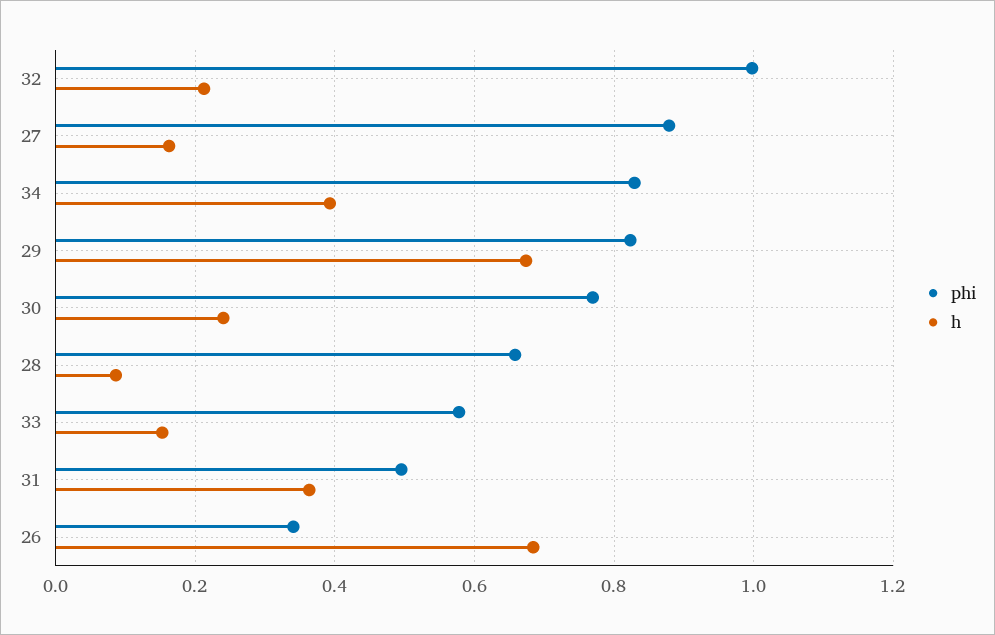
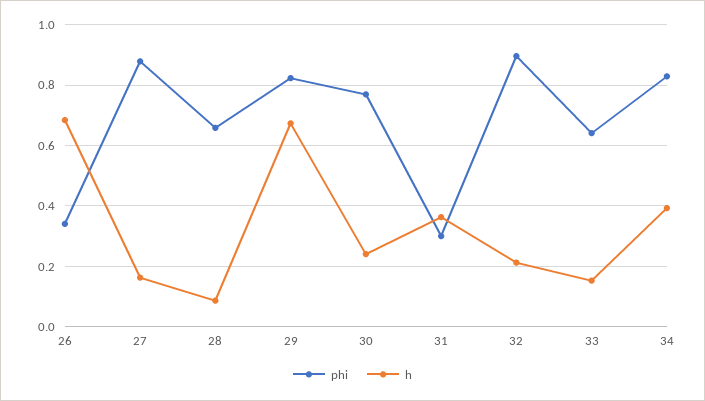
  {
    "phi": {
-     "32": 1,
+     "32": 0.9,
      "27": 0.88,
      "34": 0.82,
      "29": 0.82,
      "30": 0.76,
      "28": 0.66,
-     "33": 0.58,
+     "33": 0.64,
-     "31": 0.5,
+     "31": 0.3,
      "26": 0.34
    },
    "h": {
      "32": 0.22,
      "27": 0.16,
      "34": 0.4,
      "29": 0.68,
      "30": 0.24,
      "28": 0.08,
      "33": 0.16,
      "31": 0.36,
      "26": 0.68
    }
  }

